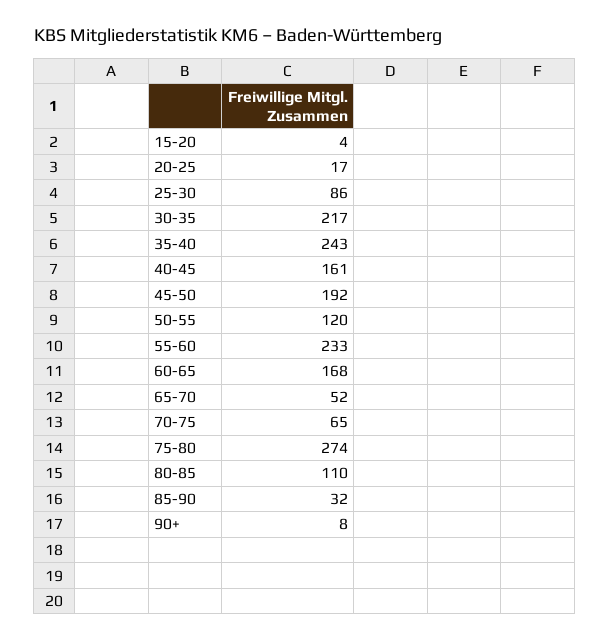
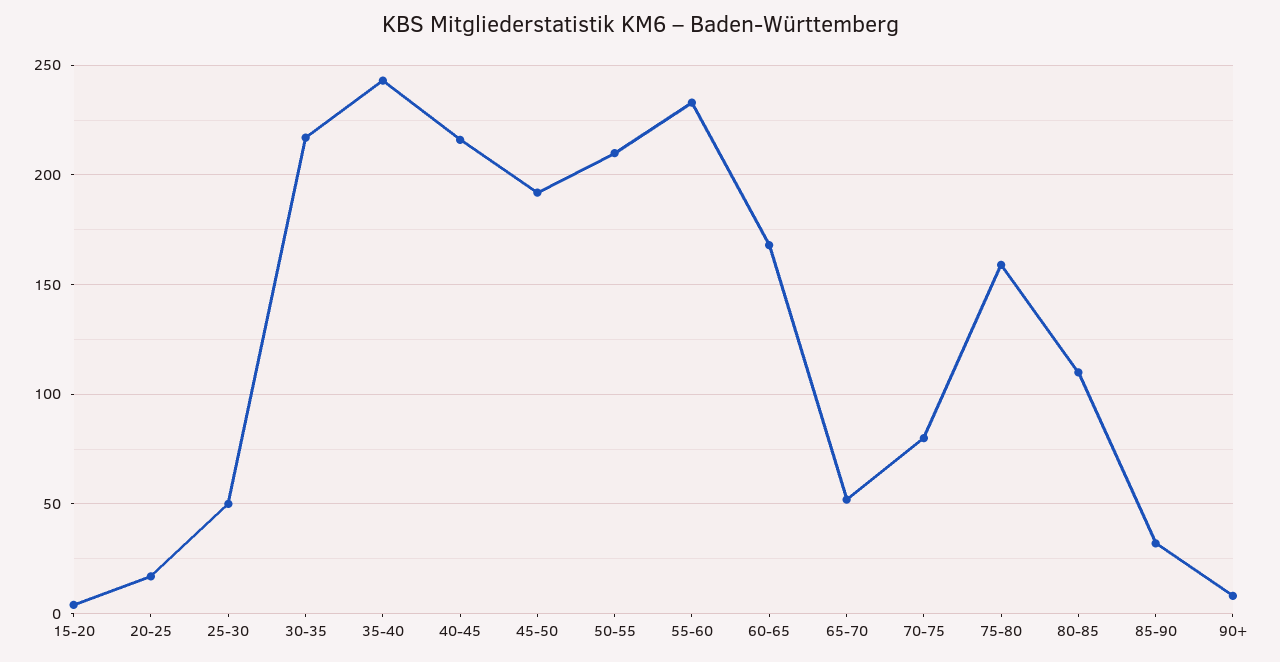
  {
    "15-20": 4,
    "20-25": 17,
-   "25-30": 86,
+   "25-30": 50,
    "30-35": 217,
    "35-40": 243,
-   "40-45": 161,
+   "40-45": 215,
    "45-50": 192,
-   "50-55": 120,
+   "50-55": 210,
    "55-60": 233,
    "60-65": 168,
    "65-70": 52,
-   "70-75": 65,
+   "70-75": 80,
-   "75-80": 274,
+   "75-80": 160,
    "80-85": 110,
    "85-90": 32,
    "90+": 8
  }

